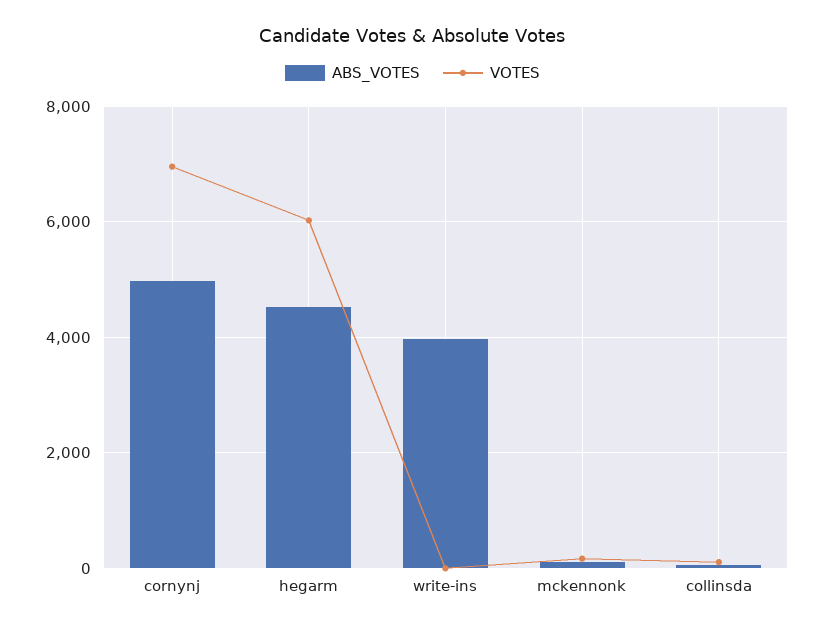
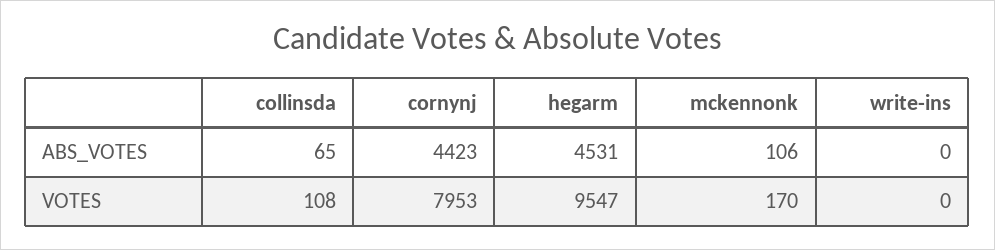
  {
    "ABS_VOTES": {
-     "cornynj": 5000,
+     "cornynj": 4423,
      "hegarm": 4531,
-     "write-ins": 4000,
+     "write-ins": 0,
      "mckennonk": 106,
      "collinsda": 65
    },
    "VOTES": {
-     "cornynj": 7000,
+     "cornynj": 7953,
-     "hegarm": 6000,
+     "hegarm": 9547,
      "write-ins": 0,
      "mckennonk": 170,
      "collinsda": 108
    }
  }

